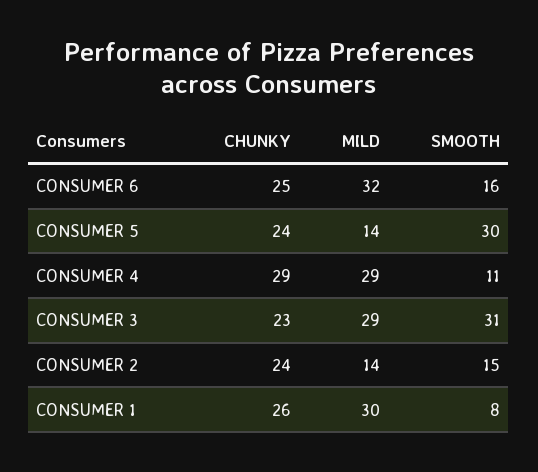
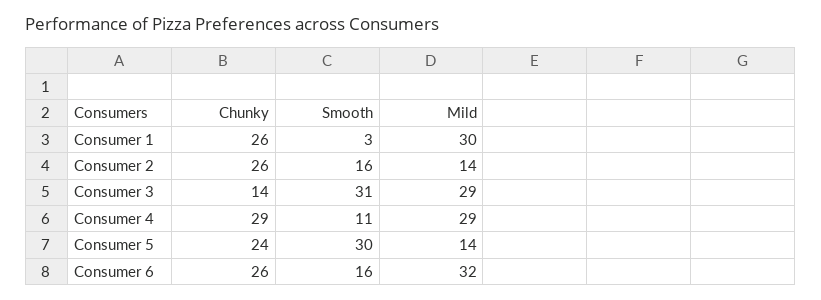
  {
    "CHUNKY": {
-     "CONSUMER 6": 25,
+     "CONSUMER 6": 26,
      "CONSUMER 5": 24,
      "CONSUMER 4": 29,
-     "CONSUMER 3": 23,
+     "CONSUMER 3": 14,
-     "CONSUMER 2": 24,
+     "CONSUMER 2": 26,
      "CONSUMER 1": 26
    },
    "MILD": {
      "CONSUMER 6": 32,
      "CONSUMER 5": 14,
      "CONSUMER 4": 29,
      "CONSUMER 3": 29,
      "CONSUMER 2": 14,
      "CONSUMER 1": 30
    },
    "SMOOTH": {
      "CONSUMER 6": 16,
      "CONSUMER 5": 30,
      "CONSUMER 4": 11,
      "CONSUMER 3": 31,
-     "CONSUMER 2": 15,
+     "CONSUMER 2": 16,
-     "CONSUMER 1": 8
+     "CONSUMER 1": 3
    }
  }

